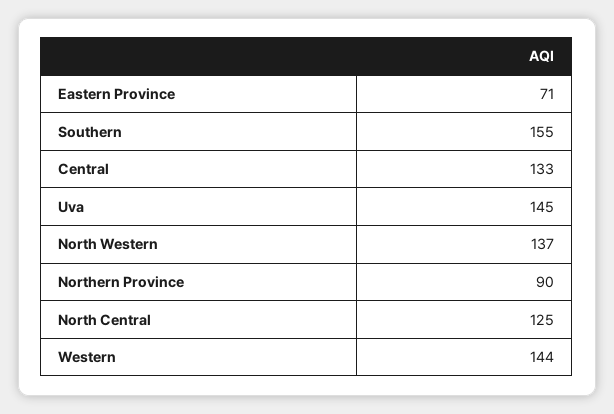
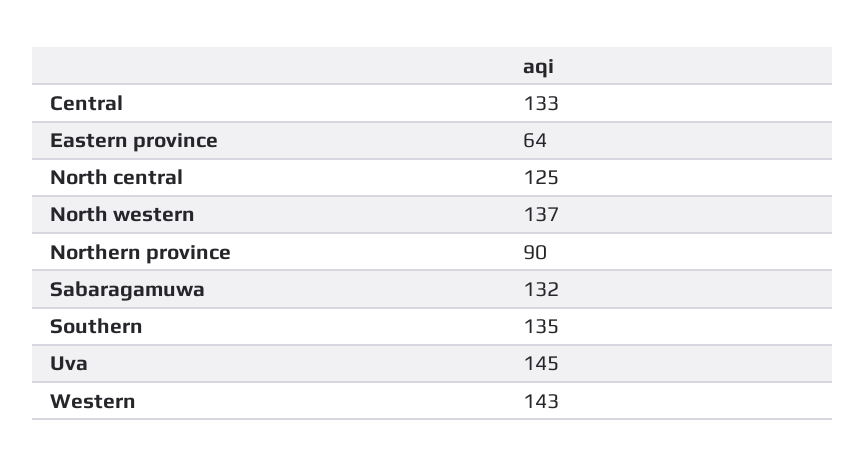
  {
-   "Eastern Province": 71,
+   "Eastern Province": 64,
-   "Southern": 155,
+   "Southern": 135,
    "Central": 133,
    "Uva": 145,
    "North Western": 137,
    "Northern Province": 90,
    "North Central": 125,
-   "Western": 144
+   "Western": 143,
+   "Sabaragamuwa": 132
  }

